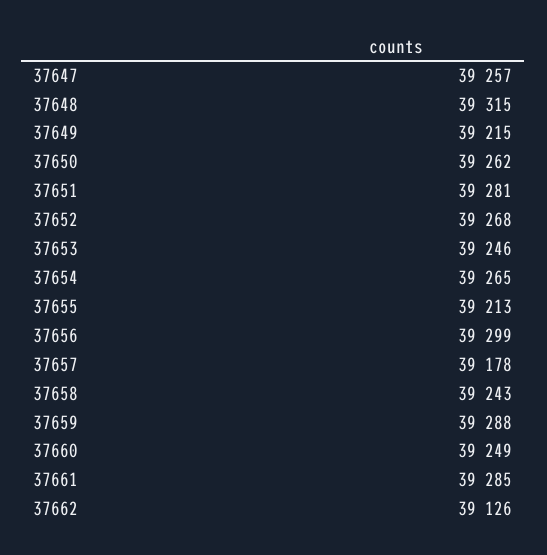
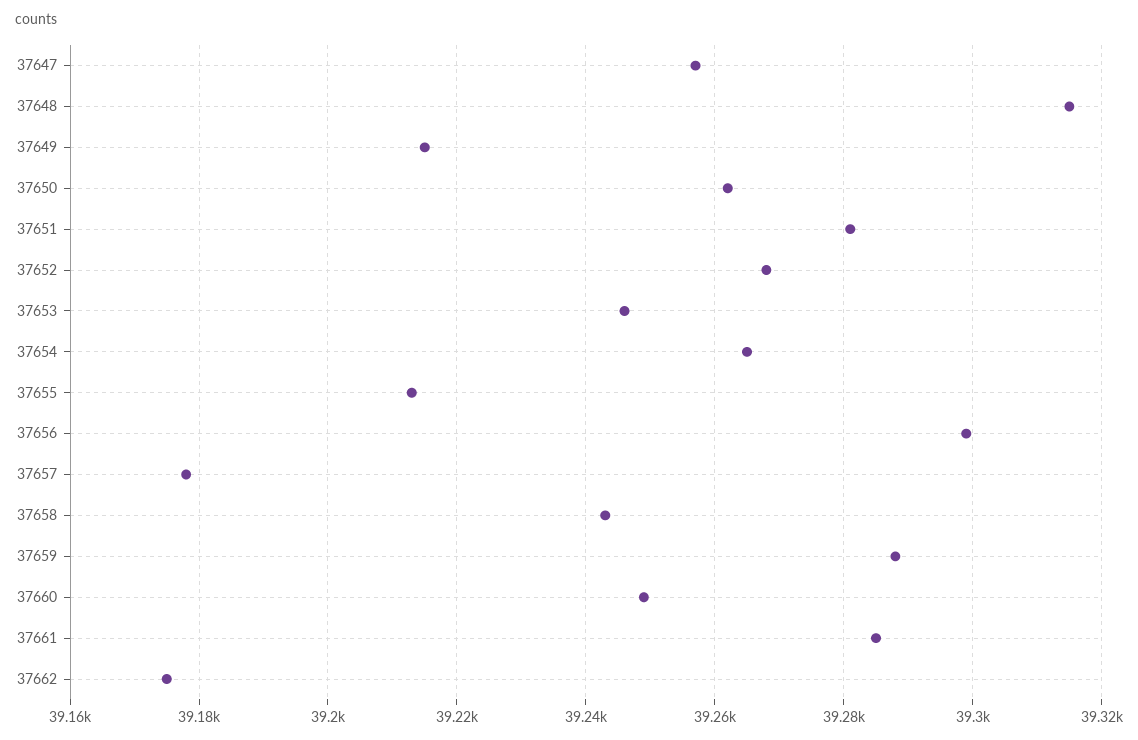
  {
    "37647": 39257,
    "37648": 39315,
    "37649": 39215,
    "37650": 39262,
    "37651": 39281,
    "37652": 39268,
    "37653": 39246,
    "37654": 39265,
    "37655": 39213,
    "37656": 39299,
    "37657": 39178,
    "37658": 39243,
    "37659": 39288,
    "37660": 39249,
    "37661": 39285,
-   "37662": 39126
+   "37662": 39175
  }

